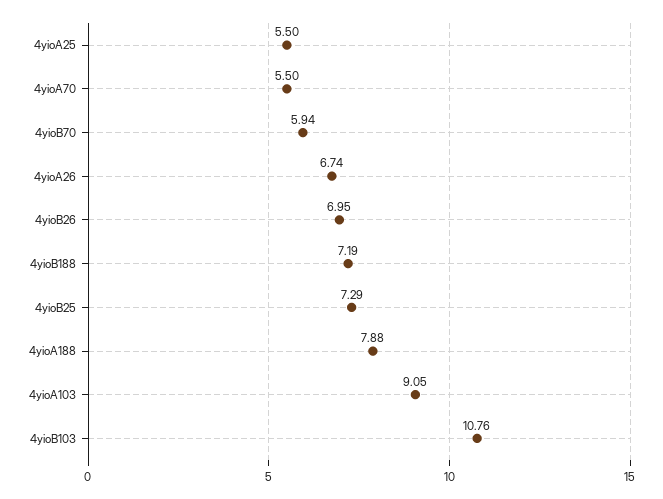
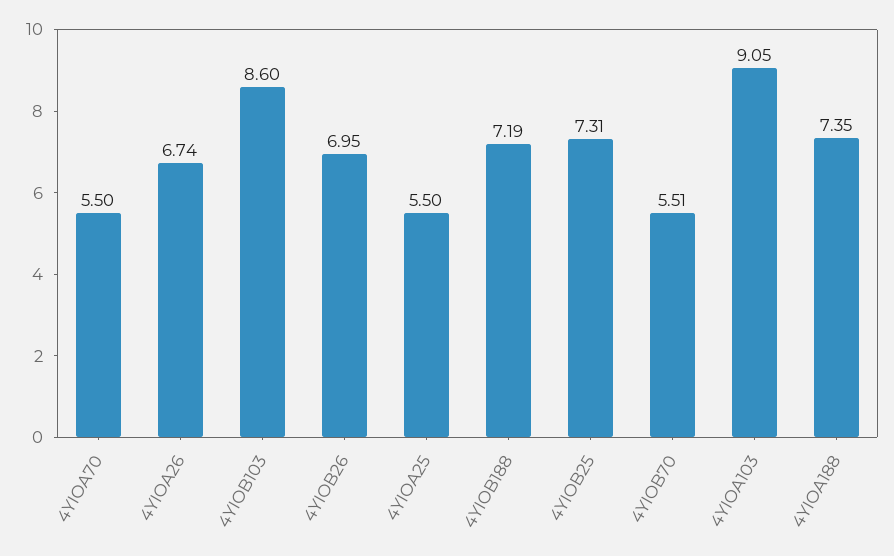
  {
    "4yioA25": 5.5,
    "4yioA70": 5.5,
-   "4yioB70": 5.94,
+   "4yioB70": 5.51,
    "4yioA26": 6.74,
    "4yioB26": 6.95,
    "4yioB188": 7.19,
-   "4yioB25": 7.29,
+   "4yioB25": 7.31,
-   "4yioA188": 7.88,
+   "4yioA188": 7.35,
    "4yioA103": 9.05,
-   "4yioB103": 10.76
+   "4yioB103": 8.6
  }

